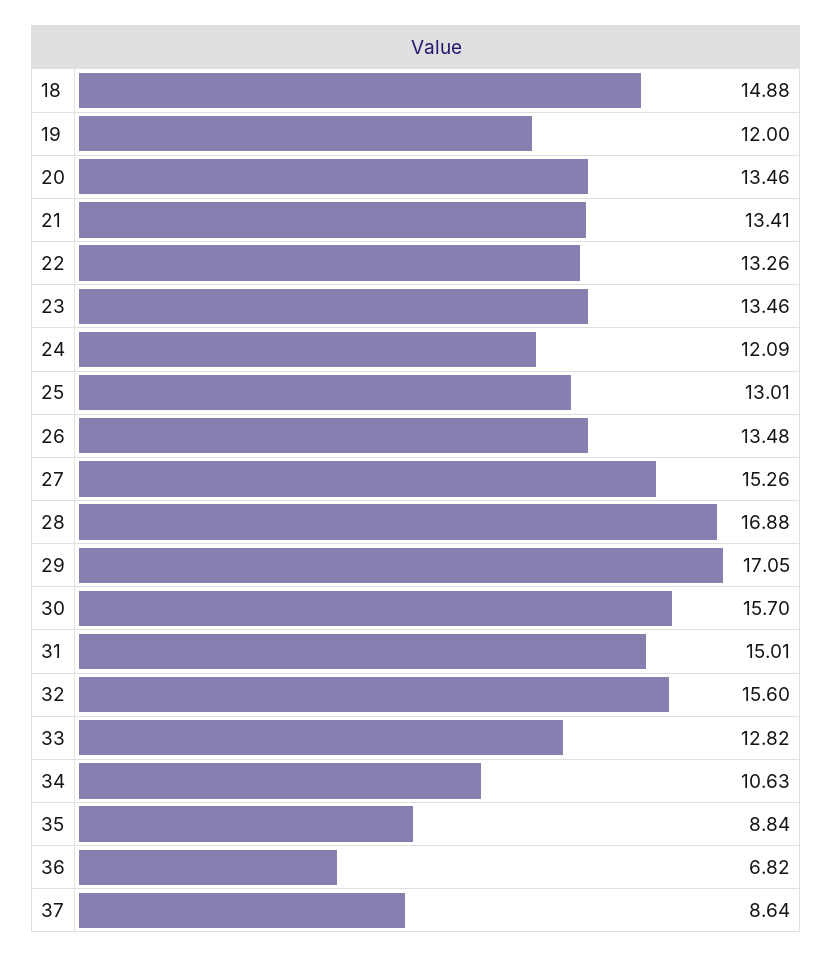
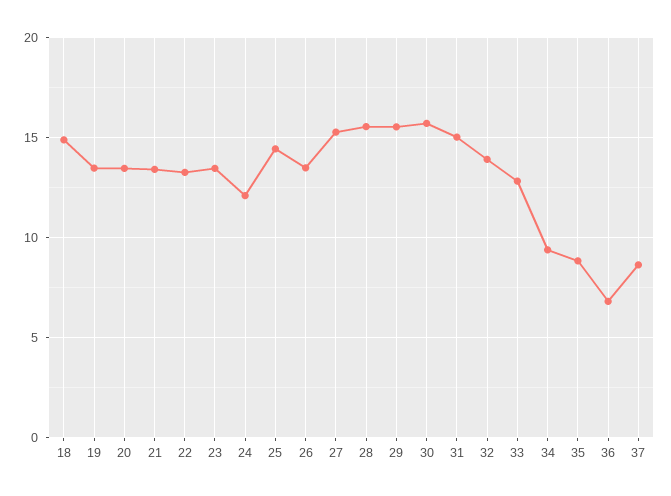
  {
    "18": 14.88,
-   "19": 12,
+   "19": 13.5,
    "20": 13.46,
    "21": 13.41,
    "22": 13.26,
    "23": 13.46,
    "24": 12.09,
-   "25": 13.01,
+   "25": 14.5,
    "26": 13.48,
    "27": 15.26,
-   "28": 16.88,
+   "28": 15.5,
-   "29": 17.05,
+   "29": 15.5,
    "30": 15.7,
    "31": 15.01,
-   "32": 15.6,
+   "32": 14,
    "33": 12.82,
-   "34": 10.63,
+   "34": 9.5,
    "35": 8.84,
    "36": 6.82,
    "37": 8.64
  }

